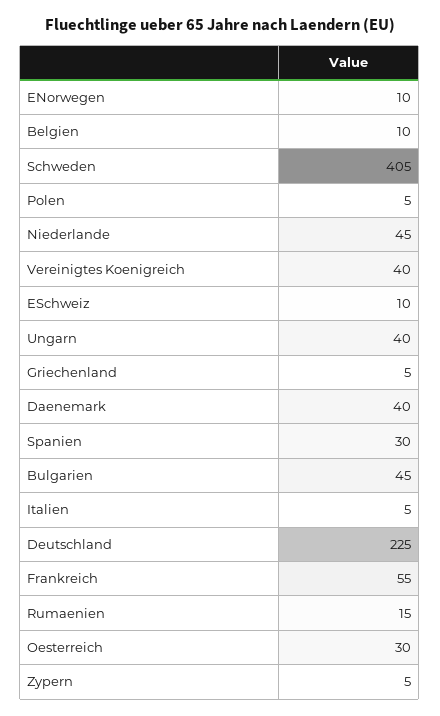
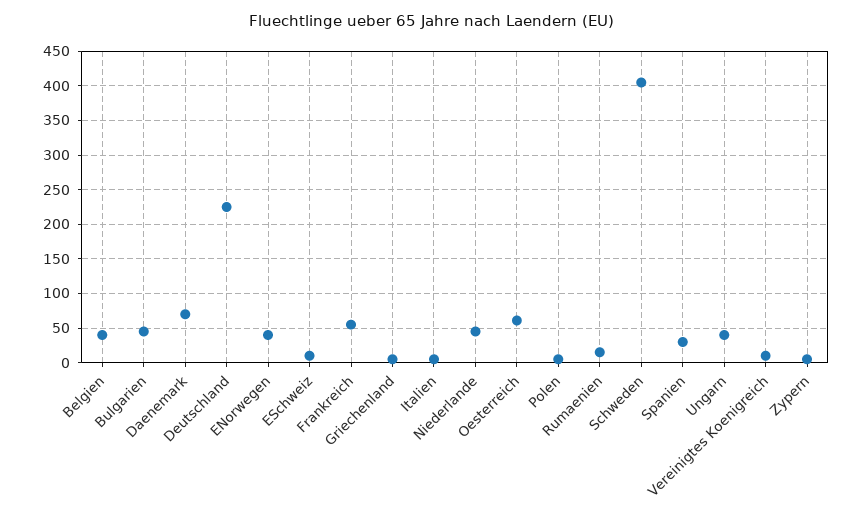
  {
-   "ENorwegen": 10,
+   "ENorwegen": 40,
-   "Belgien": 10,
+   "Belgien": 40,
    "Schweden": 405,
    "Polen": 5,
    "Niederlande": 45,
-   "Vereinigtes Koenigreich": 40,
+   "Vereinigtes Koenigreich": 10,
    "ESchweiz": 10,
    "Ungarn": 40,
    "Griechenland": 5,
-   "Daenemark": 40,
+   "Daenemark": 70,
    "Spanien": 30,
    "Bulgarien": 45,
    "Italien": 5,
    "Deutschland": 225,
    "Frankreich": 55,
    "Rumaenien": 15,
-   "Oesterreich": 30,
+   "Oesterreich": 60,
    "Zypern": 5
  }

